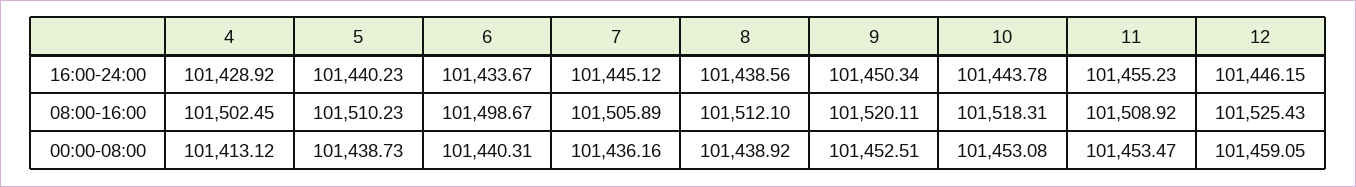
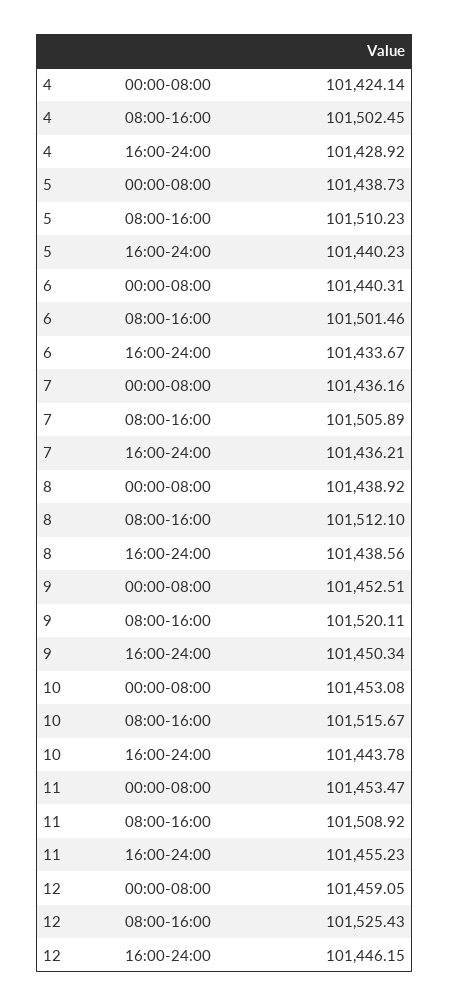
  {
    "4": {
      "16:00-24:00": 101428.92,
      "08:00-16:00": 101502.45,
-     "00:00-08:00": 101413.12
+     "00:00-08:00": 101424.14
    },
    "5": {
      "16:00-24:00": 101440.23,
      "08:00-16:00": 101510.23,
      "00:00-08:00": 101438.73
    },
    "6": {
      "16:00-24:00": 101433.67,
-     "08:00-16:00": 101498.67,
+     "08:00-16:00": 101501.46,
      "00:00-08:00": 101440.31
    },
    "7": {
-     "16:00-24:00": 101445.12,
+     "16:00-24:00": 101436.21,
      "08:00-16:00": 101505.89,
      "00:00-08:00": 101436.16
    },
    "8": {
      "16:00-24:00": 101438.56,
      "08:00-16:00": 101512.1,
      "00:00-08:00": 101438.92
    },
    "9": {
      "16:00-24:00": 101450.34,
      "08:00-16:00": 101520.11,
      "00:00-08:00": 101452.51
    },
    "10": {
      "16:00-24:00": 101443.78,
-     "08:00-16:00": 101518.31,
+     "08:00-16:00": 101515.67,
      "00:00-08:00": 101453.08
    },
    "11": {
      "16:00-24:00": 101455.23,
      "08:00-16:00": 101508.92,
      "00:00-08:00": 101453.47
    },
    "12": {
      "16:00-24:00": 101446.15,
      "08:00-16:00": 101525.43,
      "00:00-08:00": 101459.05
    }
  }

